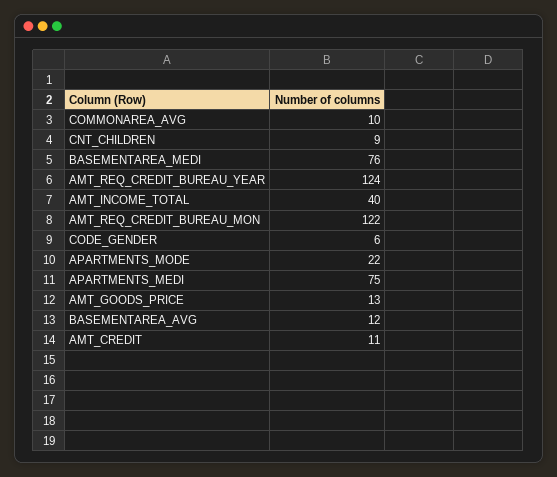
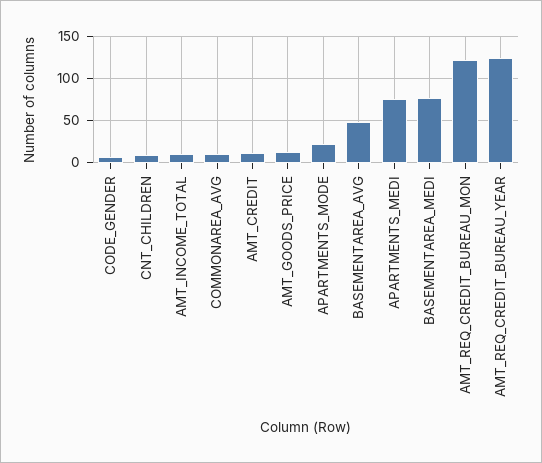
  {
    "COMMONAREA_AVG": 10,
    "CNT_CHILDREN": 9,
    "BASEMENTAREA_MEDI": 76,
    "AMT_REQ_CREDIT_BUREAU_YEAR": 124,
-   "AMT_INCOME_TOTAL": 40,
+   "AMT_INCOME_TOTAL": 10,
    "AMT_REQ_CREDIT_BUREAU_MON": 122,
    "CODE_GENDER": 6,
    "APARTMENTS_MODE": 22,
    "APARTMENTS_MEDI": 75,
    "AMT_GOODS_PRICE": 13,
-   "BASEMENTAREA_AVG": 12,
+   "BASEMENTAREA_AVG": 50,
    "AMT_CREDIT": 11
  }

